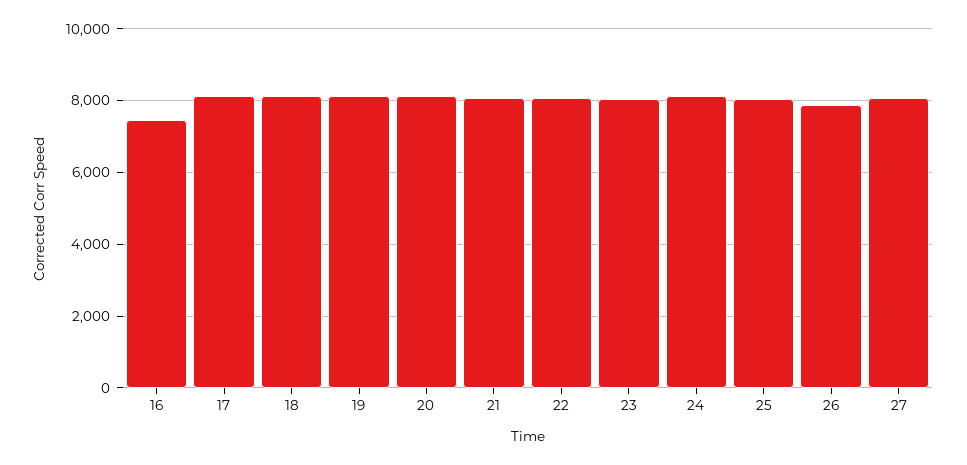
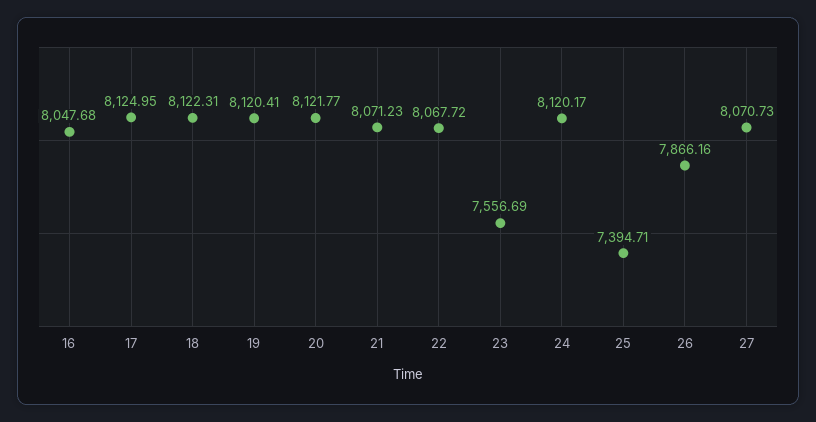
  {
-   "16": 7400,
+   "16": 8047.68,
    "17": 8124.95,
    "18": 8122.31,
    "19": 8120.41,
    "20": 8121.77,
    "21": 8071.23,
    "22": 8067.72,
-   "23": 8000,
+   "23": 7556.69,
    "24": 8120.17,
-   "25": 8000,
+   "25": 7394.71,
    "26": 7866.16,
    "27": 8070.73
  }

